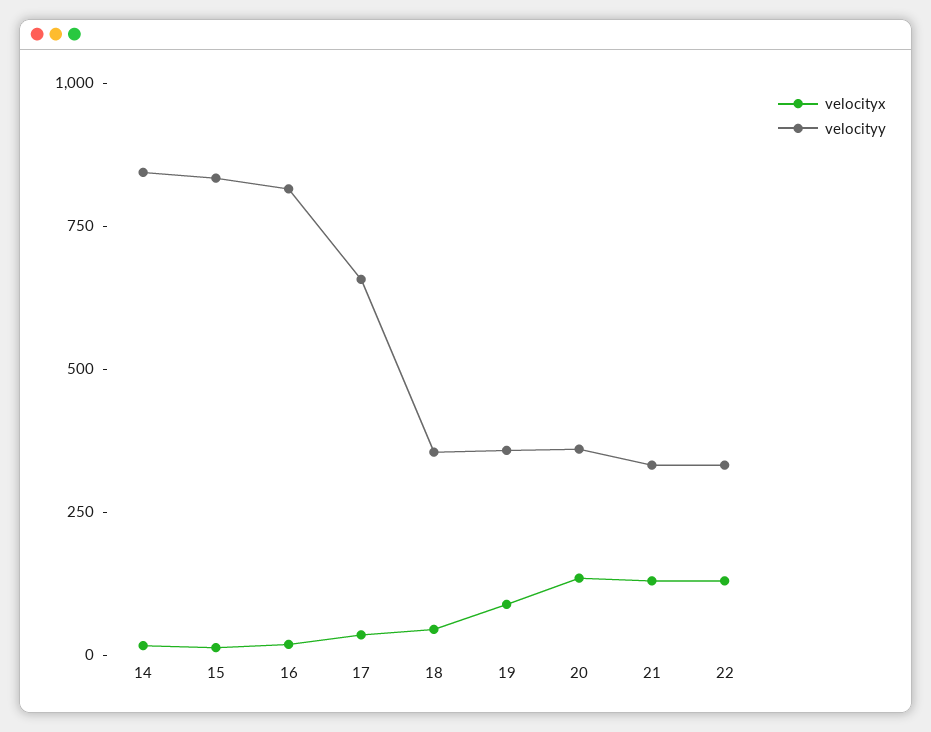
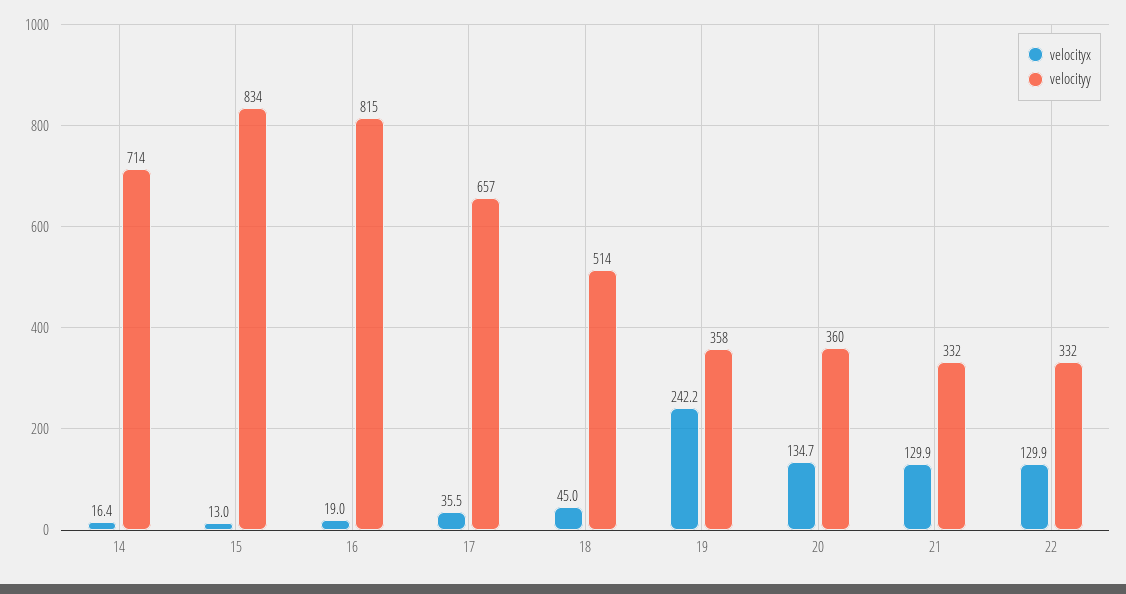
  {
    "velocityx": {
      "14": 16.4,
      "15": 13,
      "16": 19,
      "17": 35.5,
      "18": 45,
-     "19": 100,
+     "19": 242.2,
      "20": 134.7,
      "21": 129.9,
      "22": 129.9
    },
    "velocityy": {
-     "14": 850,
+     "14": 714,
      "15": 834,
      "16": 815,
      "17": 657,
-     "18": 350,
+     "18": 514,
      "19": 358,
      "20": 360,
      "21": 332,
      "22": 332
    }
  }

